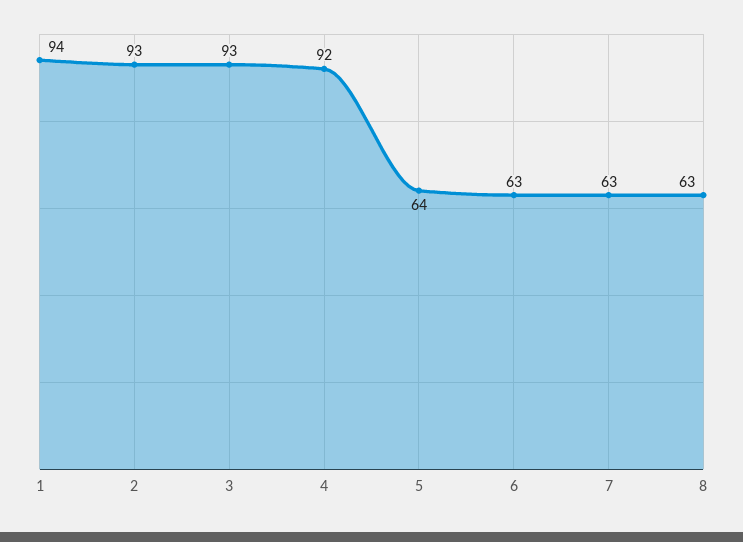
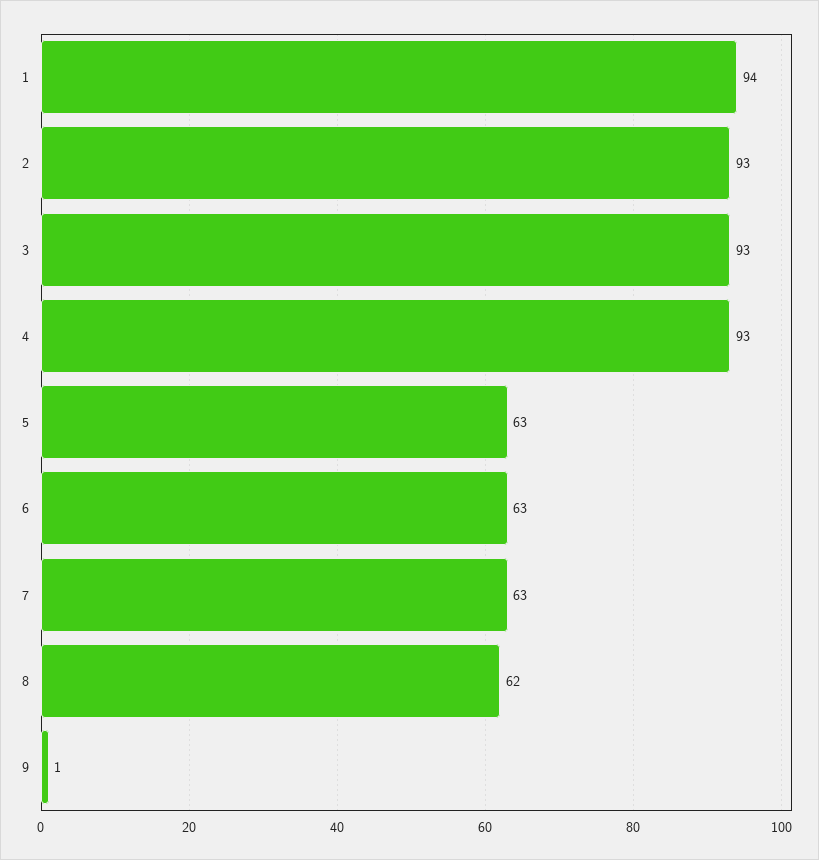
  {
    "1": 94,
    "2": 93,
    "3": 93,
-   "4": 92,
+   "4": 93,
-   "5": 64,
+   "5": 63,
    "6": 63,
    "7": 63,
-   "8": 63
+   "8": 62,
+   "9": 1
  }

